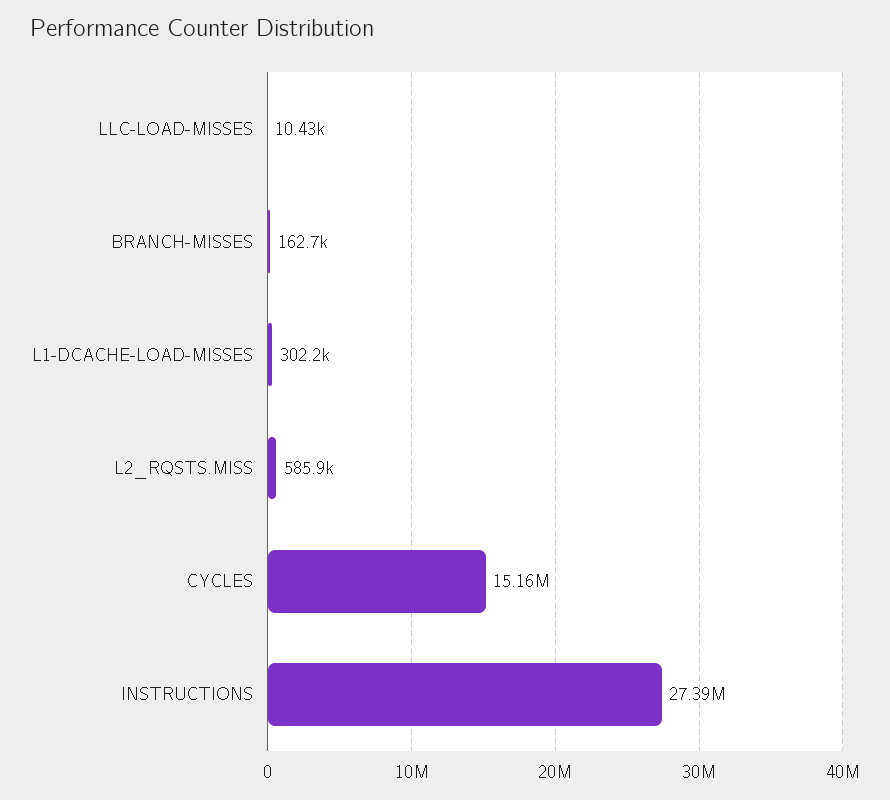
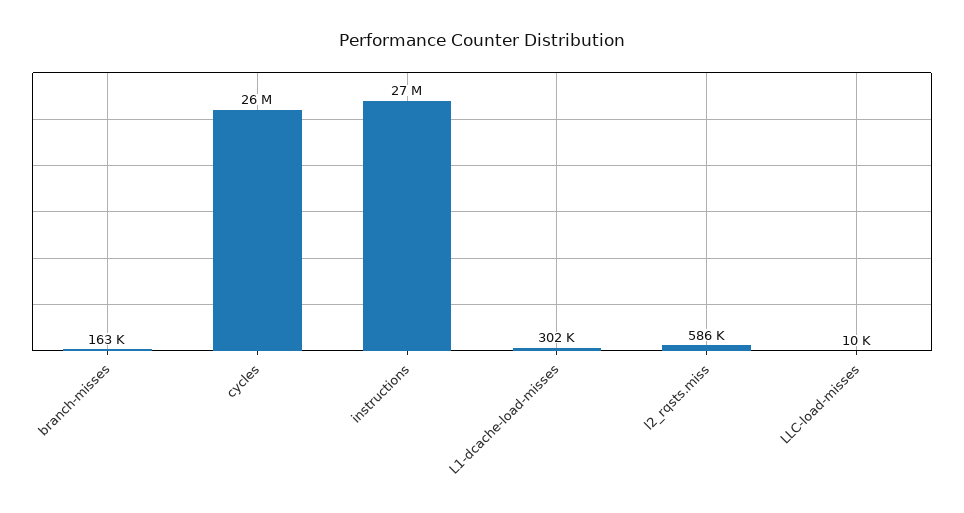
  {
    "LLC-LOAD-MISSES": 10430,
    "BRANCH-MISSES": 162700,
    "L1-DCACHE-LOAD-MISSES": 302200,
    "L2_RQSTS.MISS": 585900,
-   "CYCLES": 15160000,
+   "CYCLES": 26000000,
    "INSTRUCTIONS": 27390000
  }

